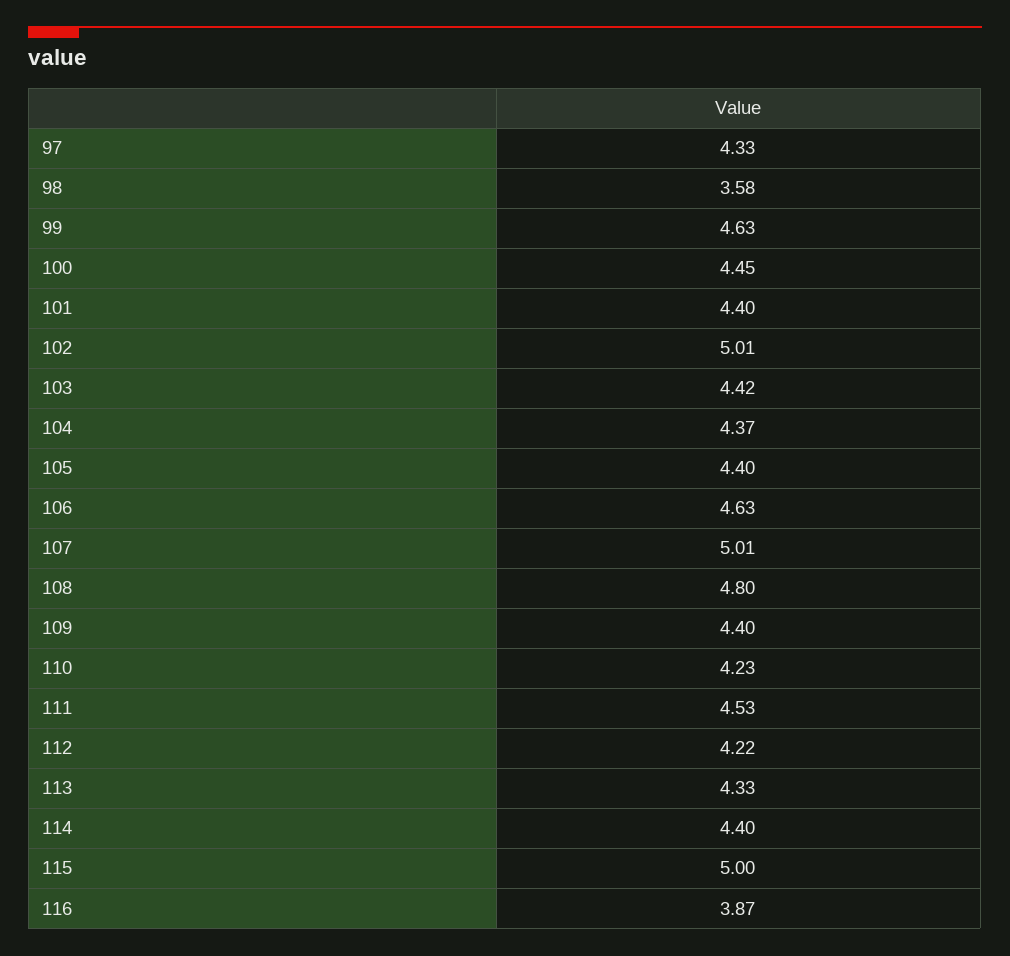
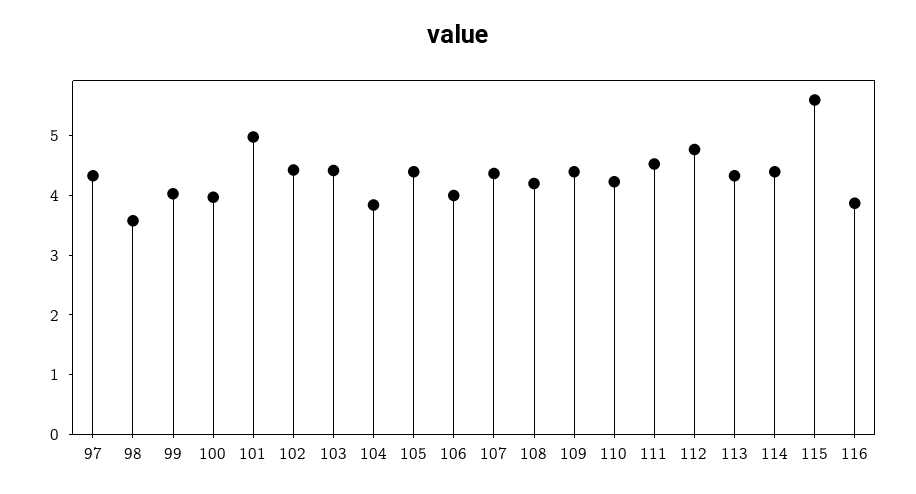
  {
    "97": 4.33,
    "98": 3.58,
-   "99": 4.63,
+   "99": 4,
-   "100": 4.45,
+   "100": 4,
-   "101": 4.4,
+   "101": 5,
-   "102": 5.01,
+   "102": 4.4,
    "103": 4.42,
-   "104": 4.37,
+   "104": 3.8,
    "105": 4.4,
-   "106": 4.63,
+   "106": 4,
-   "107": 5.01,
+   "107": 4.4,
-   "108": 4.8,
+   "108": 4.2,
    "109": 4.4,
    "110": 4.23,
    "111": 4.53,
-   "112": 4.22,
+   "112": 4.8,
    "113": 4.33,
    "114": 4.4,
-   "115": 5,
+   "115": 5.6,
    "116": 3.87
  }

